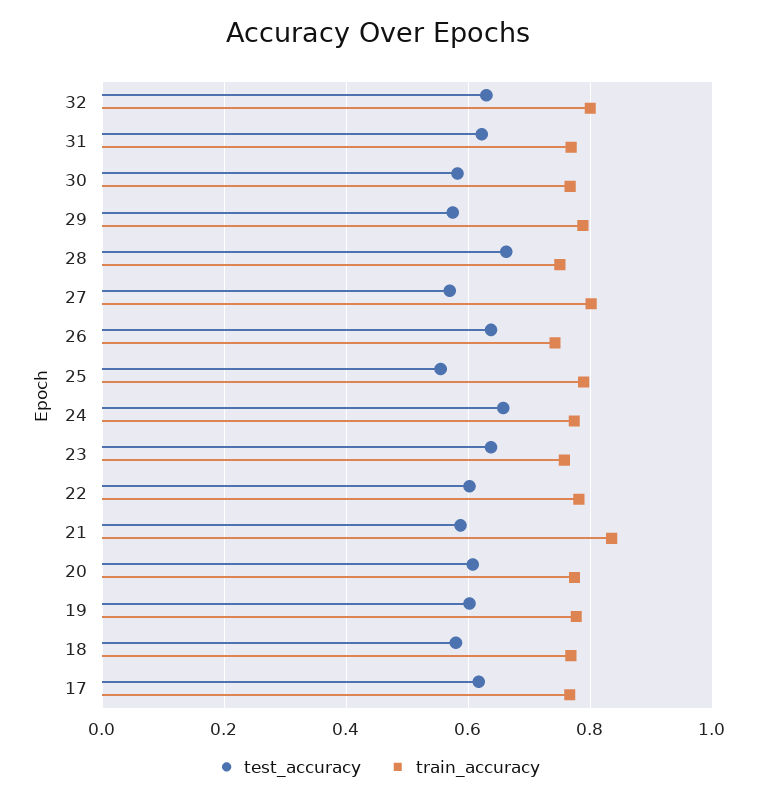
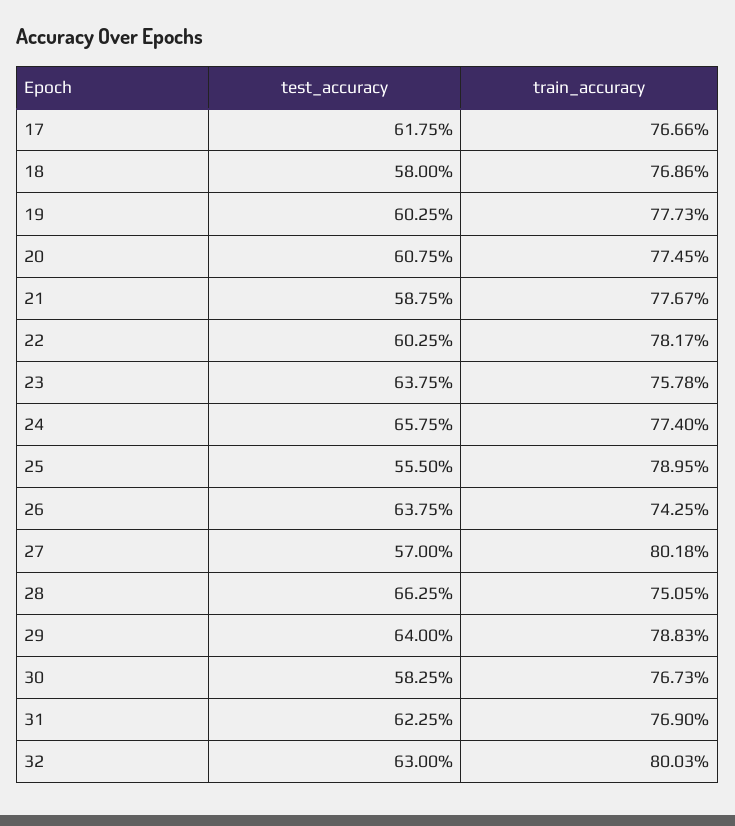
  {
    "test_accuracy": {
      "32": 0.63,
      "31": 0.6225,
      "30": 0.5825,
-     "29": 0.58,
+     "29": 0.64,
      "28": 0.6625,
      "27": 0.57,
      "26": 0.6375,
      "25": 0.555,
      "24": 0.6575,
      "23": 0.6375,
      "22": 0.6025,
      "21": 0.5875,
      "20": 0.6075,
      "19": 0.6025,
      "18": 0.58,
      "17": 0.6175
    },
    "train_accuracy": {
      "32": 0.8003,
      "31": 0.769,
      "30": 0.7673,
      "29": 0.7883,
      "28": 0.7505,
      "27": 0.8018,
      "26": 0.7425,
      "25": 0.7895,
      "24": 0.774,
      "23": 0.7578,
      "22": 0.7817,
-     "21": 0.84,
+     "21": 0.7767,
      "20": 0.7745,
      "19": 0.7773,
      "18": 0.7686,
      "17": 0.7666
    }
  }

